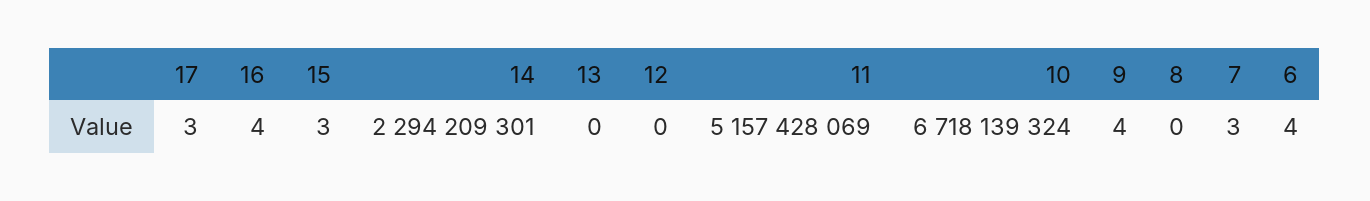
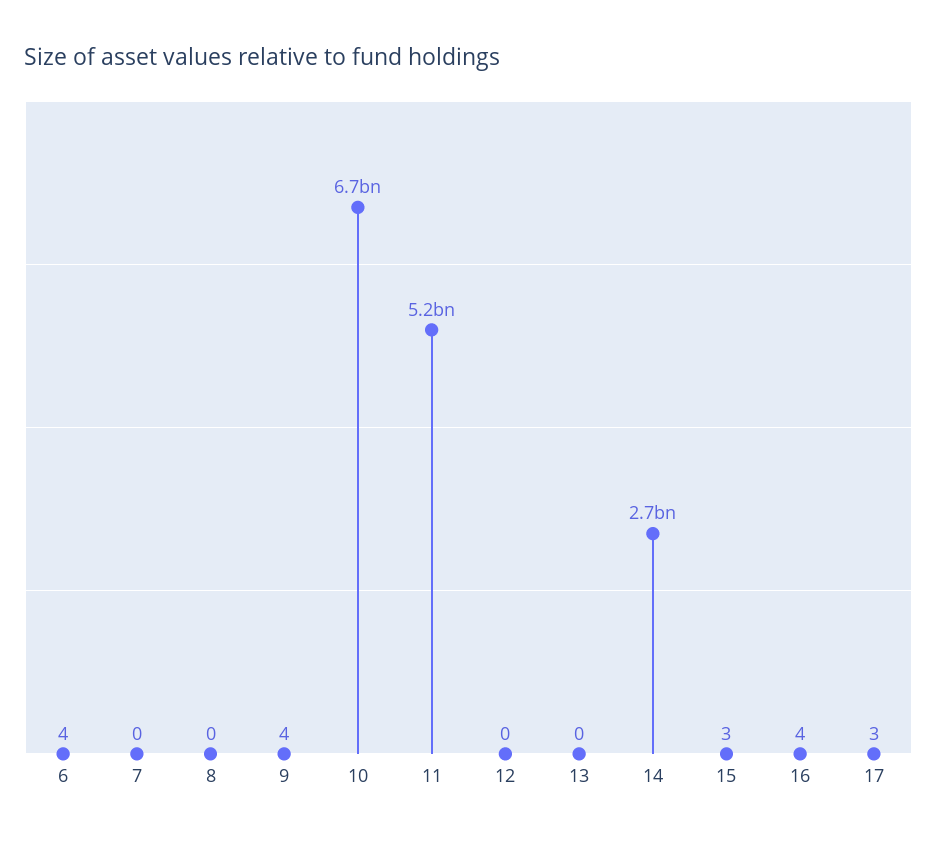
  {
    "17": 3,
    "16": 4,
    "15": 3,
-   "14": 2294209301,
+   "14": 2700000000,
    "13": 0,
    "12": 0,
    "11": 5157428069,
    "10": 6718139324,
    "9": 4,
    "8": 0,
-   "7": 3,
+   "7": 0,
    "6": 4
  }

